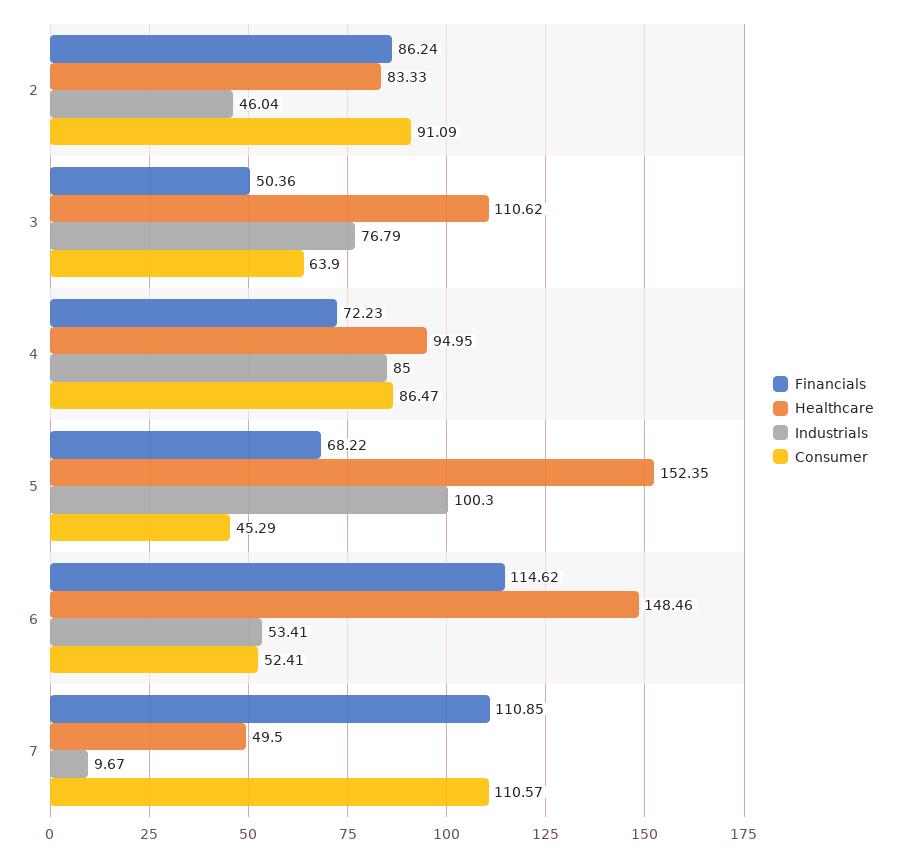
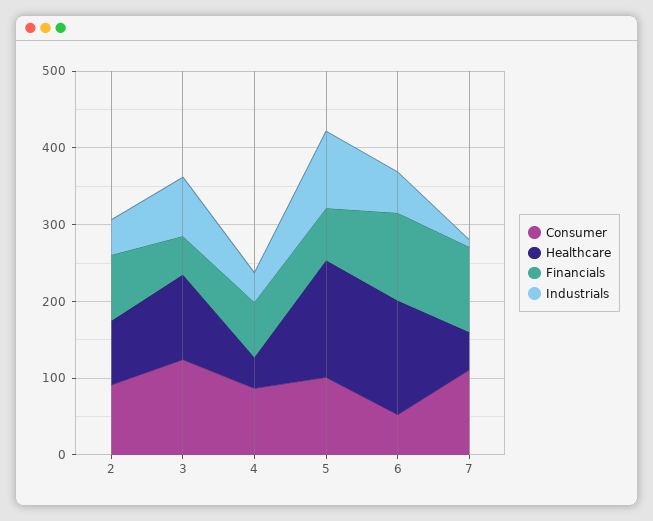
  {
    "Financials": {
      "2": 86.24,
      "3": 50.36,
      "4": 72.23,
      "5": 68.22,
      "6": 114.62,
      "7": 110.85
    },
    "Healthcare": {
      "2": 83.33,
      "3": 110.62,
-     "4": 94.95,
+     "4": 40,
      "5": 152.35,
      "6": 148.46,
      "7": 49.5
    },
    "Industrials": {
      "2": 46.04,
      "3": 76.79,
-     "4": 85,
+     "4": 40,
      "5": 100.3,
      "6": 53.41,
      "7": 9.67
    },
    "Consumer": {
      "2": 91.09,
-     "3": 63.9,
+     "3": 120,
      "4": 86.47,
-     "5": 45.29,
+     "5": 100,
      "6": 52.41,
      "7": 110.57
    }
  }

